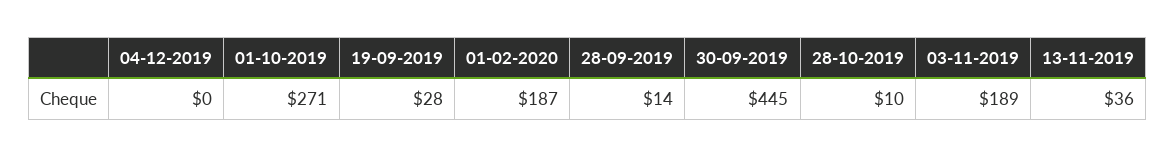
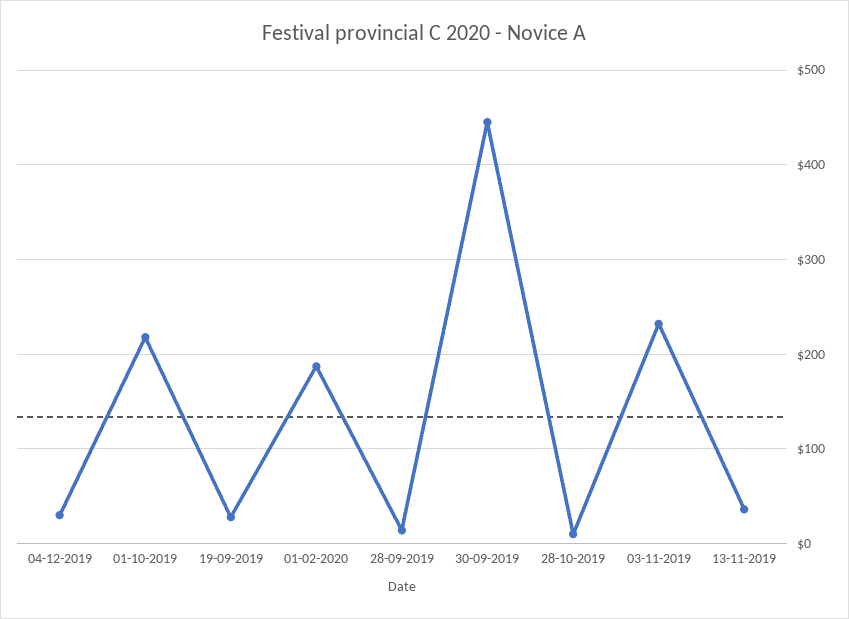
  {
-   "04-12-2019": 0,
+   "04-12-2019": 30,
-   "01-10-2019": 271,
+   "01-10-2019": 220,
    "19-09-2019": 28,
    "01-02-2020": 187,
    "28-09-2019": 14,
    "30-09-2019": 445,
    "28-10-2019": 10,
-   "03-11-2019": 189,
+   "03-11-2019": 230,
    "13-11-2019": 36
  }

